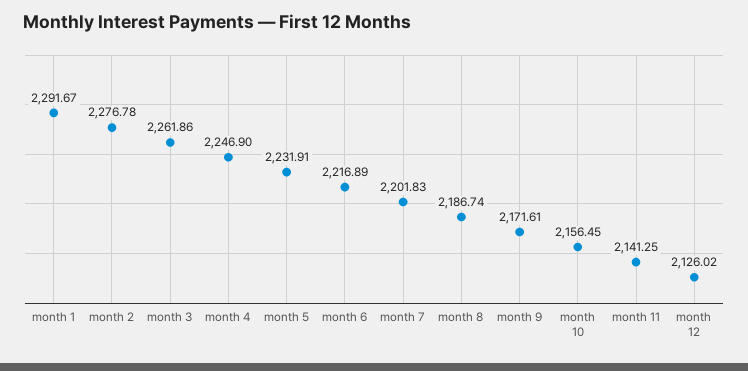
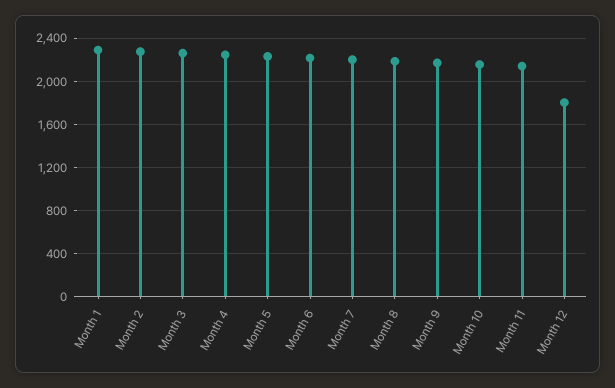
  {
    "month 1": 2291.67,
    "month 2": 2276.78,
    "month 3": 2261.86,
    "month 4": 2246.9,
    "month 5": 2231.91,
    "month 6": 2216.89,
    "month 7": 2201.83,
    "month 8": 2186.74,
    "month 9": 2171.61,
    "month 10": 2156.45,
    "month 11": 2141.25,
-   "month 12": 2126.02
+   "month 12": 1800
  }

